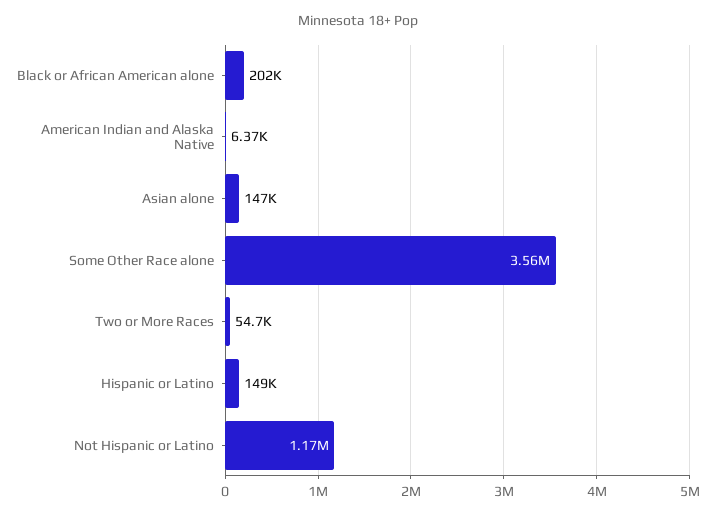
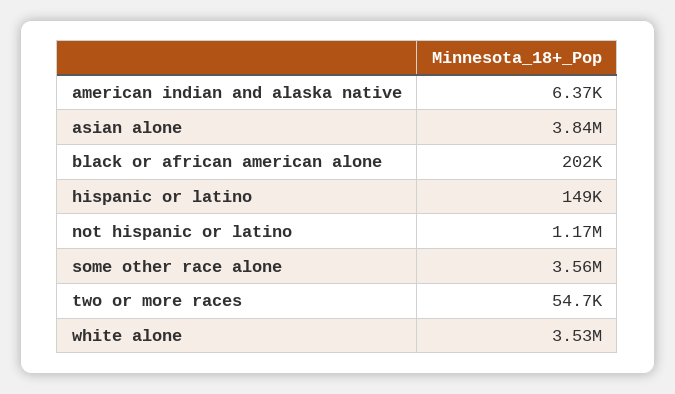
  {
    "Black or African American alone": 202000,
    "American Indian and Alaska Native": 6370,
-   "Asian alone": 147000,
+   "Asian alone": 3840000,
    "Some Other Race alone": 3560000,
    "Two or More Races": 54700,
    "Hispanic or Latino": 149000,
-   "Not Hispanic or Latino": 1170000
+   "Not Hispanic or Latino": 1170000,
+   "white alone": 3530000
  }

